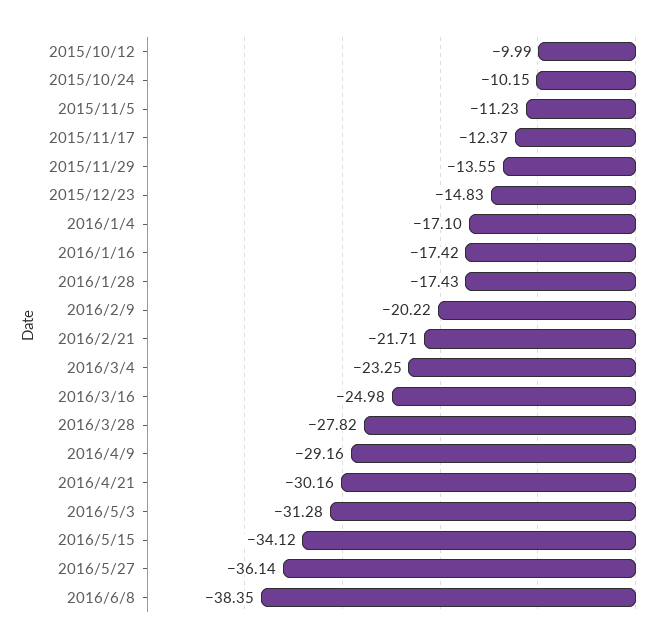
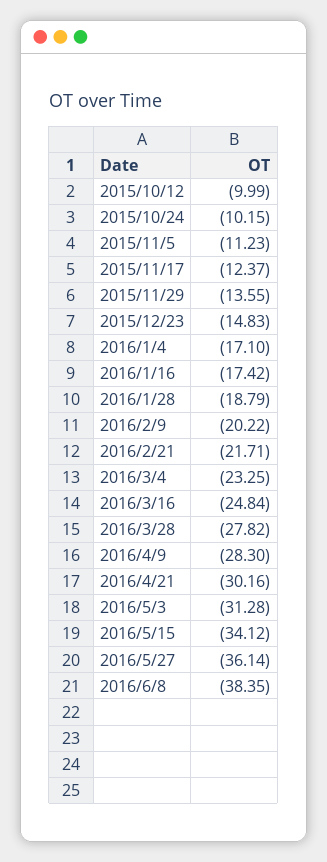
  {
    "2015/10/12": -9.99,
    "2015/10/24": -10.15,
    "2015/11/5": -11.23,
    "2015/11/17": -12.37,
    "2015/11/29": -13.55,
    "2015/12/23": -14.83,
    "2016/1/4": -17.1,
    "2016/1/16": -17.42,
-   "2016/1/28": -17.43,
+   "2016/1/28": -18.79,
    "2016/2/9": -20.22,
    "2016/2/21": -21.71,
    "2016/3/4": -23.25,
-   "2016/3/16": -24.98,
+   "2016/3/16": -24.84,
    "2016/3/28": -27.82,
-   "2016/4/9": -29.16,
+   "2016/4/9": -28.3,
    "2016/4/21": -30.16,
    "2016/5/3": -31.28,
    "2016/5/15": -34.12,
    "2016/5/27": -36.14,
    "2016/6/8": -38.35
  }

